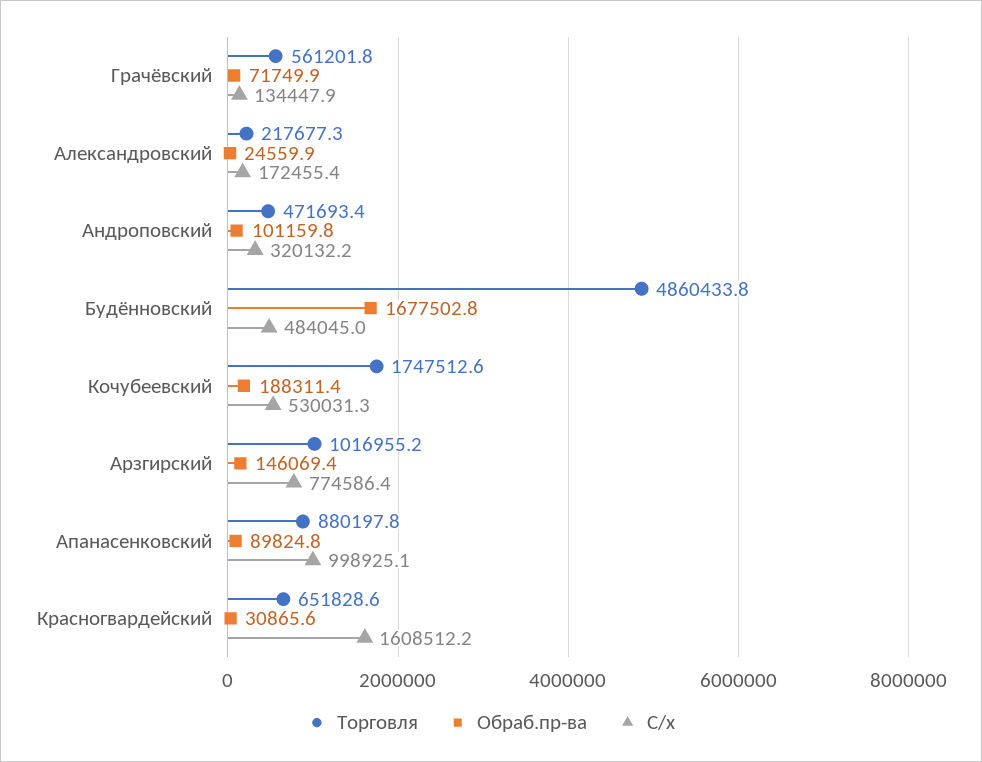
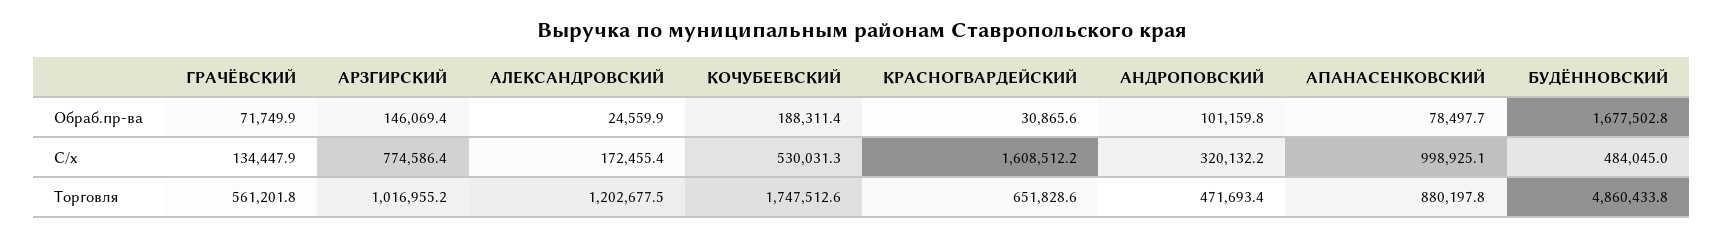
  {
    "Торговля": {
      "Грачёвский": 561201.8,
-     "Александровский": 217677.3,
+     "Александровский": 1202677.5,
      "Андроповский": 471693.4,
      "Будённовский": 4860433.8,
      "Кочубеевский": 1747512.6,
      "Арзгирский": 1016955.2,
      "Апанасенковский": 880197.8,
      "Красногвардейский": 651828.6
    },
    "Обраб.пр-ва": {
      "Грачёвский": 71749.9,
      "Александровский": 24559.9,
      "Андроповский": 101159.8,
      "Будённовский": 1677502.8,
      "Кочубеевский": 188311.4,
      "Арзгирский": 146069.4,
-     "Апанасенковский": 89824.8,
+     "Апанасенковский": 78497.7,
      "Красногвардейский": 30865.6
    },
    "С/х": {
      "Грачёвский": 134447.9,
      "Александровский": 172455.4,
      "Андроповский": 320132.2,
      "Будённовский": 484045,
      "Кочубеевский": 530031.3,
      "Арзгирский": 774586.4,
      "Апанасенковский": 998925.1,
      "Красногвардейский": 1608512.2
    }
  }

